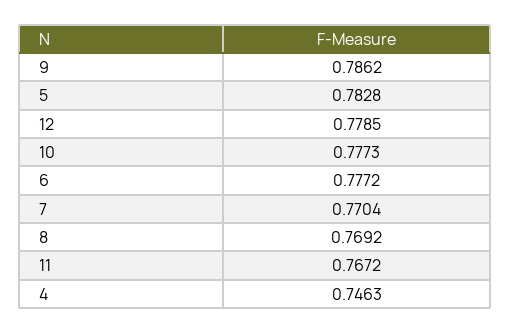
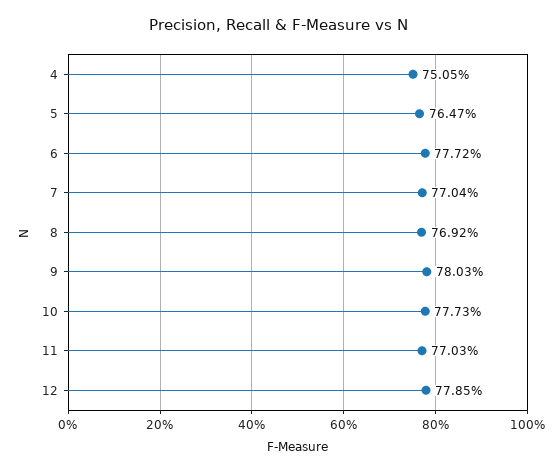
  {
-   "9": 0.7862,
+   "9": 0.7803,
-   "5": 0.7828,
+   "5": 0.7647,
    "12": 0.7785,
    "10": 0.7773,
    "6": 0.7772,
    "7": 0.7704,
    "8": 0.7692,
-   "11": 0.7672,
+   "11": 0.7703,
-   "4": 0.7463
+   "4": 0.7505
  }

